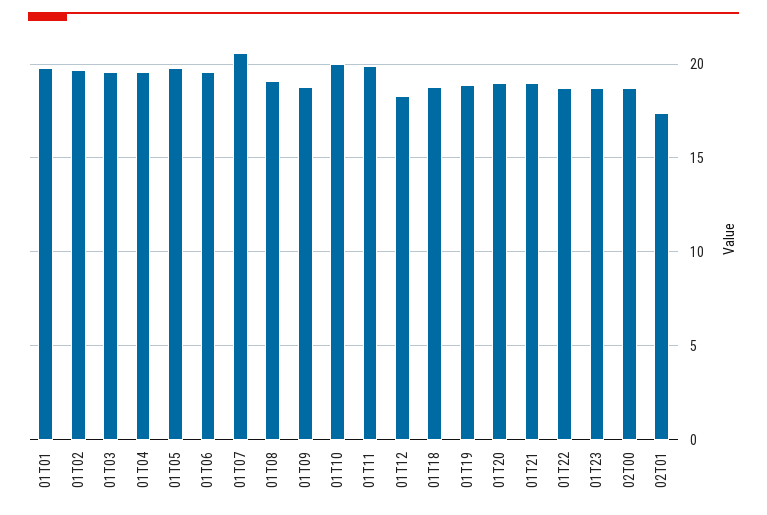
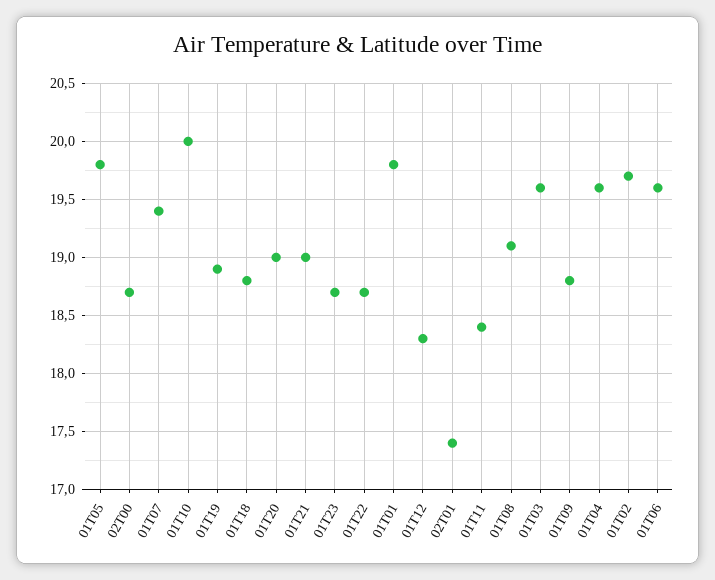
  {
    "01T01": 19.8,
    "01T02": 19.7,
    "01T03": 19.6,
    "01T04": 19.6,
    "01T05": 19.8,
    "01T06": 19.6,
-   "01T07": 20.5,
+   "01T07": 19.4,
    "01T08": 19.1,
    "01T09": 18.8,
    "01T10": 20,
-   "01T11": 20,
+   "01T11": 18.4,
    "01T12": 18.3,
    "01T18": 18.8,
    "01T19": 18.9,
    "01T20": 19,
    "01T21": 19,
    "01T22": 18.7,
    "01T23": 18.7,
    "02T00": 18.7,
    "02T01": 17.4
  }

